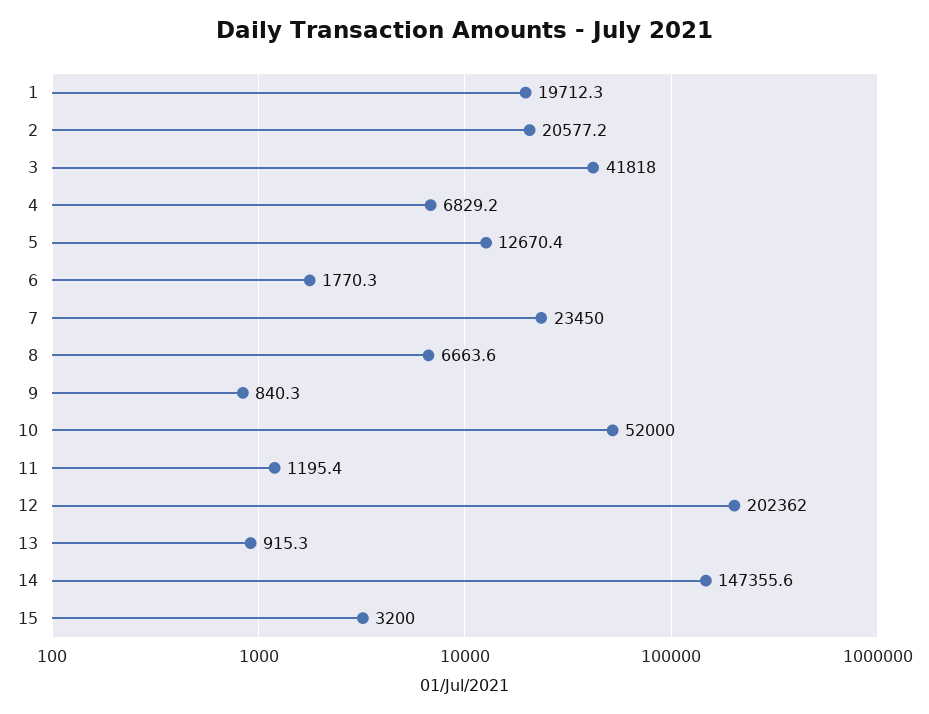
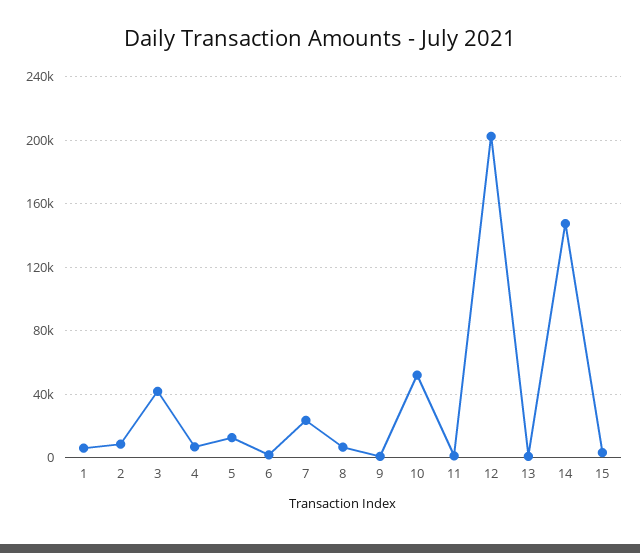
  {
-   "1": 19712.3,
+   "1": 5000,
-   "2": 20577.2,
+   "2": 10000,
    "3": 41818,
    "4": 6829.2,
    "5": 12670.4,
    "6": 1770.3,
    "7": 23450,
    "8": 6663.6,
    "9": 840.3,
    "10": 52000,
    "11": 1195.4,
    "12": 202362,
    "13": 915.3,
    "14": 147355.6,
    "15": 3200
  }

